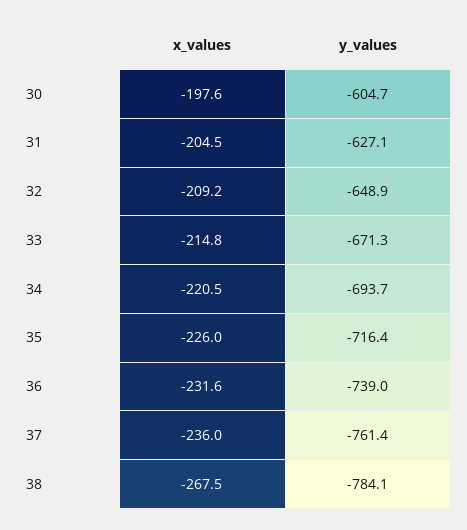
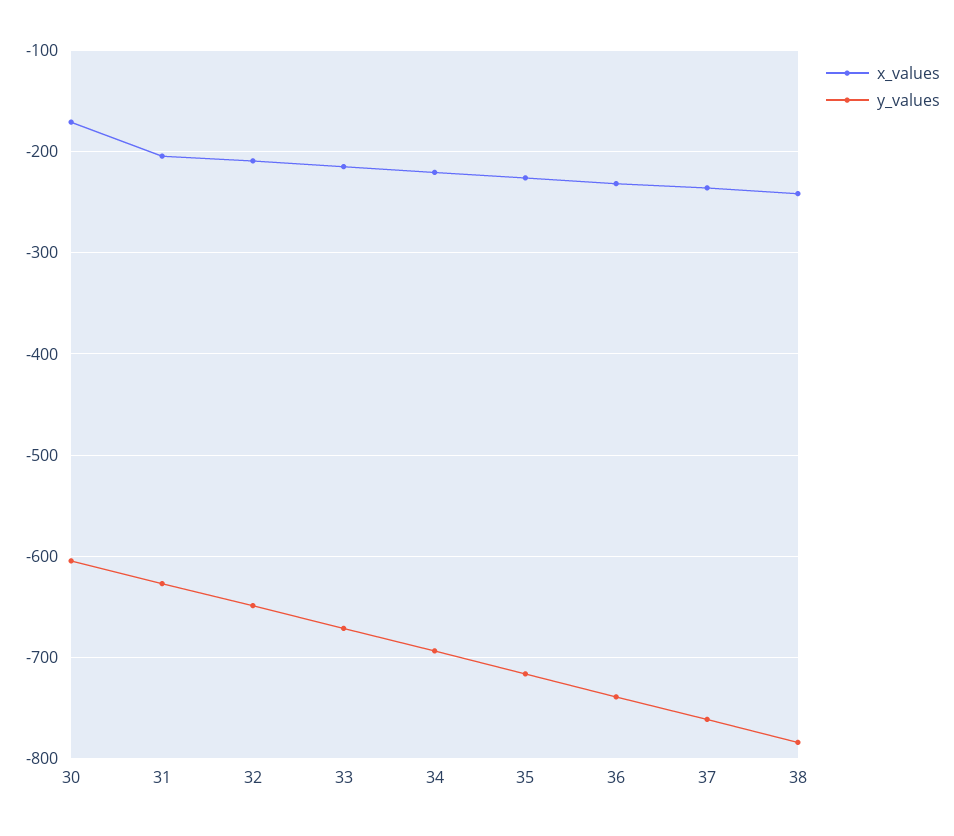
  {
    "x_values": {
-     "30": -197.6,
+     "30": -170,
      "31": -204.5,
      "32": -209.2,
      "33": -214.8,
      "34": -220.5,
      "35": -226,
      "36": -231.6,
      "37": -236,
-     "38": -267.5
+     "38": -240
    },
    "y_values": {
      "30": -604.7,
      "31": -627.1,
      "32": -648.9,
      "33": -671.3,
      "34": -693.7,
      "35": -716.4,
      "36": -739,
      "37": -761.4,
      "38": -784.1
    }
  }

